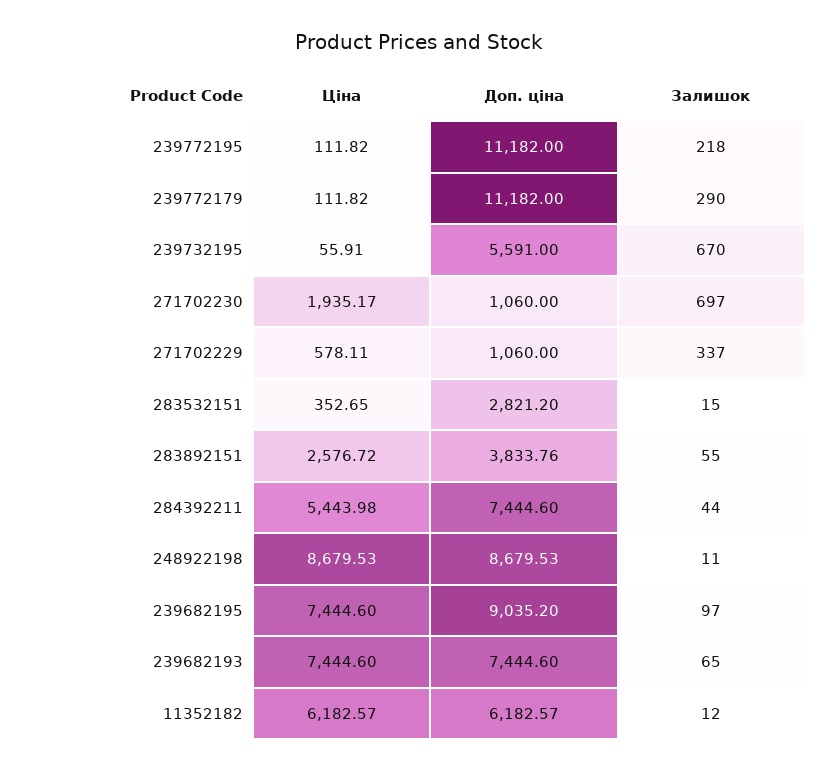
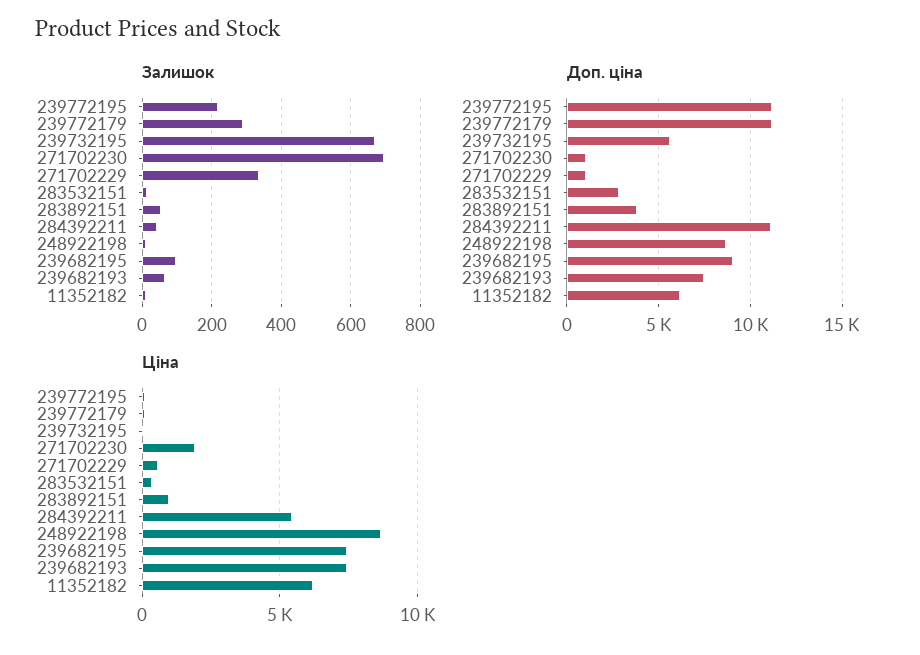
  {
    "Ціна": {
      "239772195": 111.82,
      "239772179": 111.82,
      "239732195": 55.91,
      "271702230": 1935.17,
      "271702229": 578.11,
      "283532151": 352.65,
-     "283892151": 2576.72,
+     "283892151": 1000,
      "284392211": 5443.98,
      "248922198": 8679.53,
      "239682195": 7444.6,
      "239682193": 7444.6,
      "11352182": 6182.57
    },
    "Доп. ціна": {
      "239772195": 11182,
      "239772179": 11182,
      "239732195": 5591,
      "271702230": 1060,
      "271702229": 1060,
      "283532151": 2821.2,
      "283892151": 3833.76,
-     "284392211": 7444.6,
+     "284392211": 11000,
      "248922198": 8679.53,
      "239682195": 9035.2,
      "239682193": 7444.6,
      "11352182": 6182.57
    },
    "Залишок": {
      "239772195": 218,
      "239772179": 290,
      "239732195": 670,
      "271702230": 697,
      "271702229": 337,
      "283532151": 15,
      "283892151": 55,
      "284392211": 44,
      "248922198": 11,
      "239682195": 97,
      "239682193": 65,
      "11352182": 12
    }
  }

